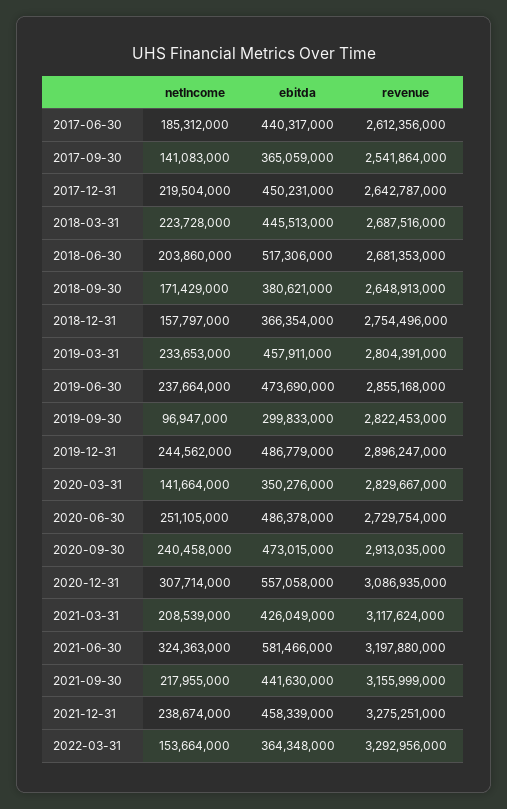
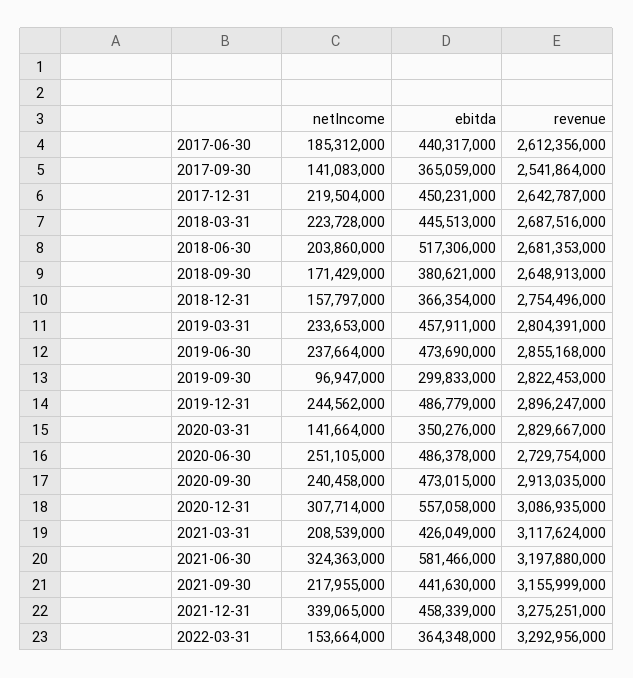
  {
    "netIncome": {
      "2017-06-30": 185312000,
      "2017-09-30": 141083000,
      "2017-12-31": 219504000,
      "2018-03-31": 223728000,
      "2018-06-30": 203860000,
      "2018-09-30": 171429000,
      "2018-12-31": 157797000,
      "2019-03-31": 233653000,
      "2019-06-30": 237664000,
      "2019-09-30": 96947000,
      "2019-12-31": 244562000,
      "2020-03-31": 141664000,
      "2020-06-30": 251105000,
      "2020-09-30": 240458000,
      "2020-12-31": 307714000,
      "2021-03-31": 208539000,
      "2021-06-30": 324363000,
      "2021-09-30": 217955000,
-     "2021-12-31": 238674000,
+     "2021-12-31": 339065000,
      "2022-03-31": 153664000
    },
    "ebitda": {
      "2017-06-30": 440317000,
      "2017-09-30": 365059000,
      "2017-12-31": 450231000,
      "2018-03-31": 445513000,
      "2018-06-30": 517306000,
      "2018-09-30": 380621000,
      "2018-12-31": 366354000,
      "2019-03-31": 457911000,
      "2019-06-30": 473690000,
      "2019-09-30": 299833000,
      "2019-12-31": 486779000,
      "2020-03-31": 350276000,
      "2020-06-30": 486378000,
      "2020-09-30": 473015000,
      "2020-12-31": 557058000,
      "2021-03-31": 426049000,
      "2021-06-30": 581466000,
      "2021-09-30": 441630000,
      "2021-12-31": 458339000,
      "2022-03-31": 364348000
    },
    "revenue": {
      "2017-06-30": 2612356000,
      "2017-09-30": 2541864000,
      "2017-12-31": 2642787000,
      "2018-03-31": 2687516000,
      "2018-06-30": 2681353000,
      "2018-09-30": 2648913000,
      "2018-12-31": 2754496000,
      "2019-03-31": 2804391000,
      "2019-06-30": 2855168000,
      "2019-09-30": 2822453000,
      "2019-12-31": 2896247000,
      "2020-03-31": 2829667000,
      "2020-06-30": 2729754000,
      "2020-09-30": 2913035000,
      "2020-12-31": 3086935000,
      "2021-03-31": 3117624000,
      "2021-06-30": 3197880000,
      "2021-09-30": 3155999000,
      "2021-12-31": 3275251000,
      "2022-03-31": 3292956000
    }
  }

